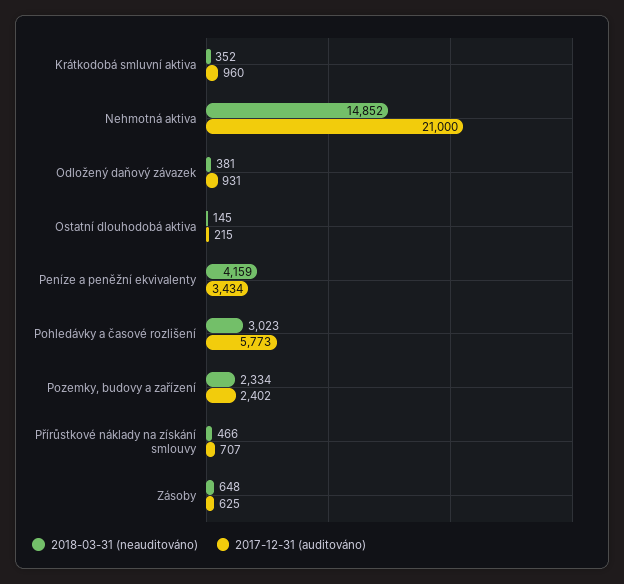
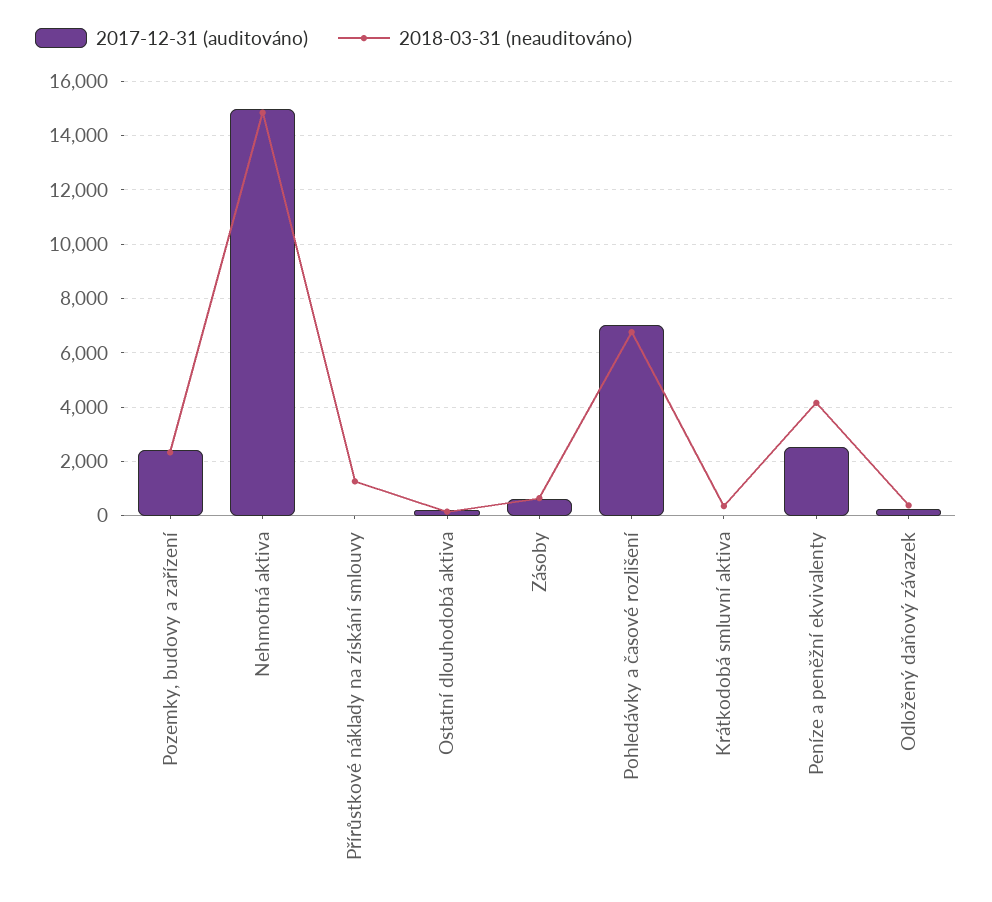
  {
    "2018-03-31 (neauditováno)": {
      "Krátkodobá smluvní aktiva": 352,
      "Nehmotná aktiva": 14852,
      "Odložený daňový závazek": 381,
      "Ostatní dlouhodobá aktiva": 145,
      "Peníze a peněžní ekvivalenty": 4159,
-     "Pohledávky a časové rozlišení": 3023,
+     "Pohledávky a časové rozlišení": 6750,
      "Pozemky, budovy a zařízení": 2334,
-     "Přírůstkové náklady na získání smlouvy": 466,
+     "Přírůstkové náklady na získání smlouvy": 1250,
      "Zásoby": 648
    },
    "2017-12-31 (auditováno)": {
-     "Krátkodobá smluvní aktiva": 960,
+     "Krátkodobá smluvní aktiva": 0,
-     "Nehmotná aktiva": 21000,
+     "Nehmotná aktiva": 15000,
-     "Odložený daňový závazek": 931,
+     "Odložený daňový závazek": 250,
      "Ostatní dlouhodobá aktiva": 215,
-     "Peníze a peněžní ekvivalenty": 3434,
+     "Peníze a peněžní ekvivalenty": 2500,
-     "Pohledávky a časové rozlišení": 5773,
+     "Pohledávky a časové rozlišení": 7000,
      "Pozemky, budovy a zařízení": 2402,
-     "Přírůstkové náklady na získání smlouvy": 707,
+     "Přírůstkové náklady na získání smlouvy": 0,
      "Zásoby": 625
    }
  }

